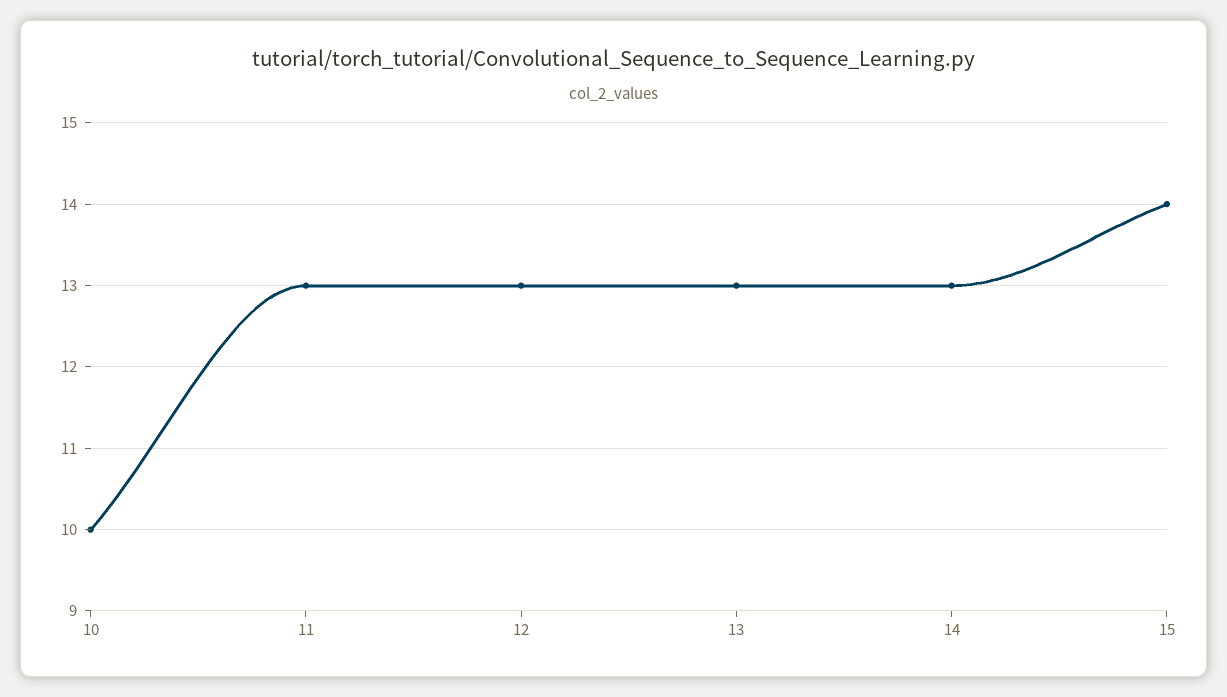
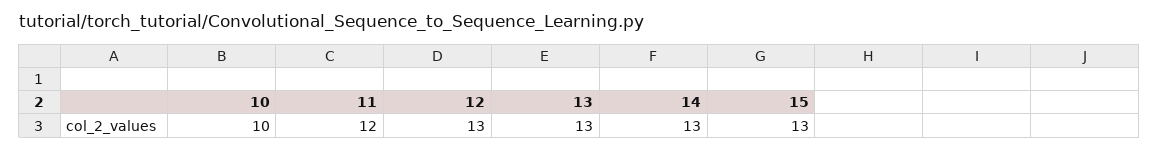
  {
    "10": 10,
-   "11": 13,
+   "11": 12,
    "12": 13,
    "13": 13,
    "14": 13,
-   "15": 14
+   "15": 13
  }

